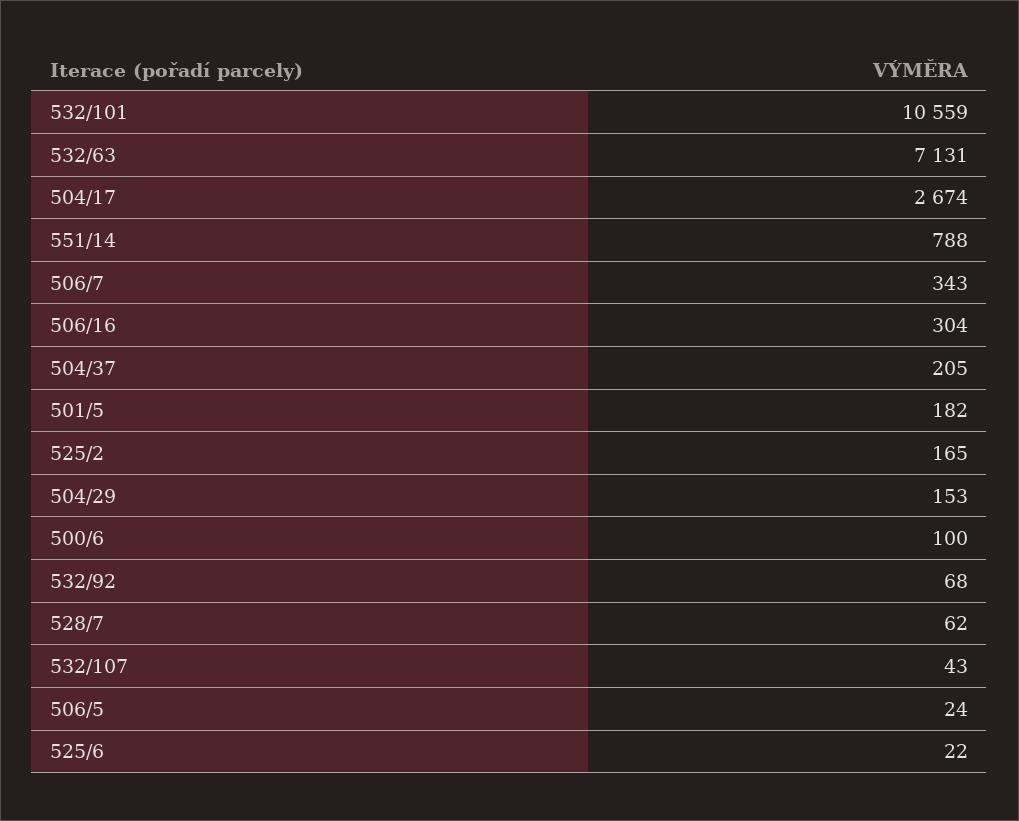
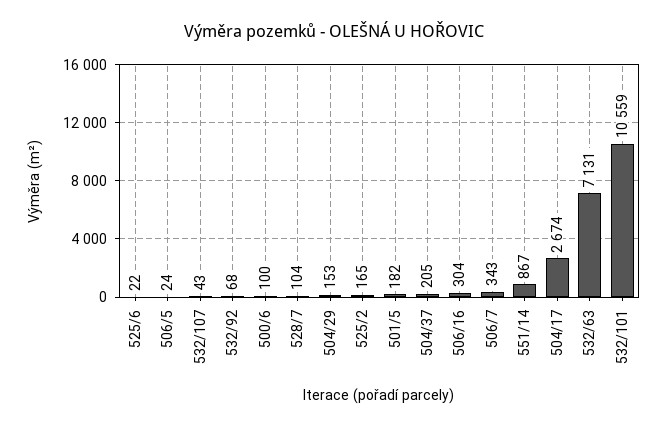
  {
    "532/101": 10559,
    "532/63": 7131,
    "504/17": 2674,
-   "551/14": 788,
+   "551/14": 867,
    "506/7": 343,
    "506/16": 304,
    "504/37": 205,
    "501/5": 182,
    "525/2": 165,
    "504/29": 153,
    "500/6": 100,
    "532/92": 68,
-   "528/7": 62,
+   "528/7": 104,
    "532/107": 43,
    "506/5": 24,
    "525/6": 22
  }

